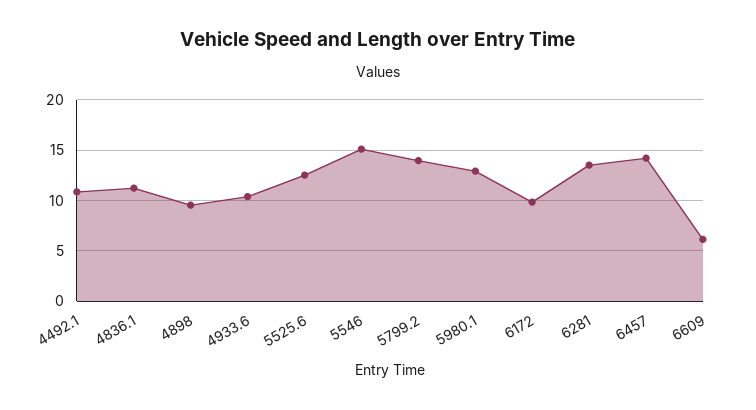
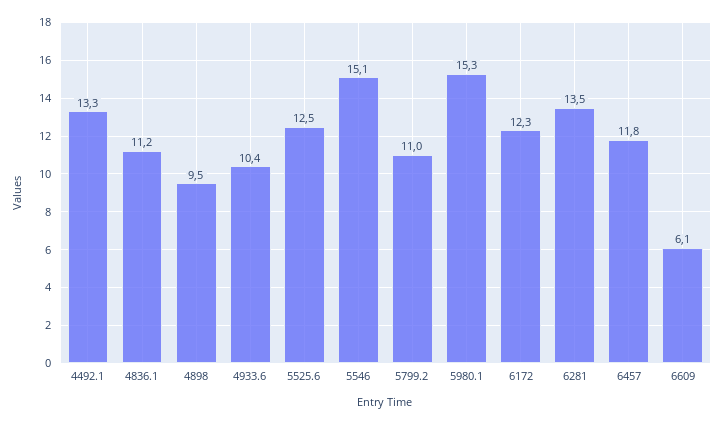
  {
-   "4492.1": 11,
+   "4492.1": 13.3,
    "4836.1": 11.2,
    "4898": 9.5,
    "4933.6": 10.4,
    "5525.6": 12.5,
    "5546": 15.1,
-   "5799.2": 14,
+   "5799.2": 11,
-   "5980.1": 13,
+   "5980.1": 15.3,
-   "6172": 10,
+   "6172": 12.3,
    "6281": 13.5,
-   "6457": 14,
+   "6457": 11.8,
    "6609": 6.1
  }

